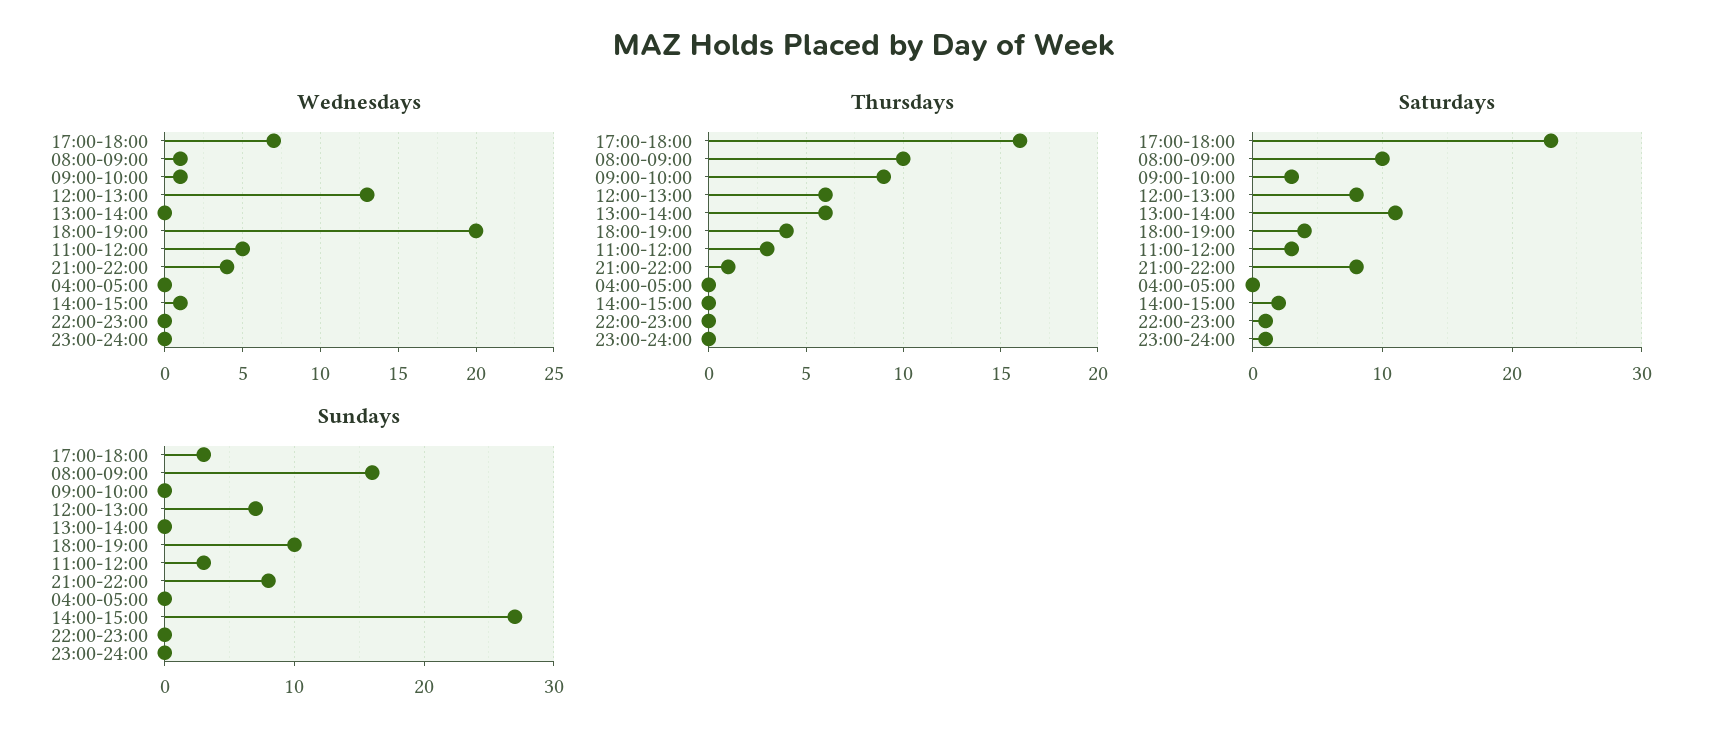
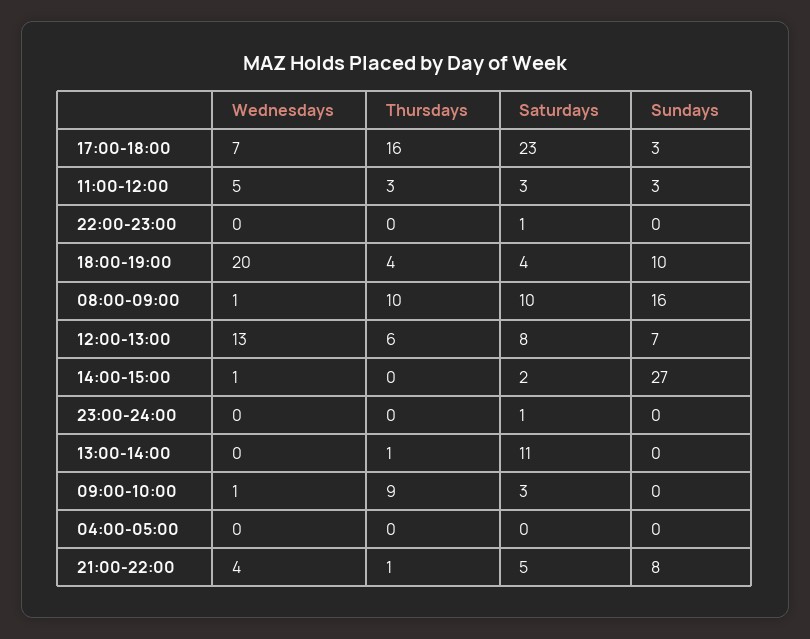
  {
    "Wednesdays": {
      "17:00-18:00": 7,
      "08:00-09:00": 1,
      "09:00-10:00": 1,
      "12:00-13:00": 13,
      "13:00-14:00": 0,
      "18:00-19:00": 20,
      "11:00-12:00": 5,
      "21:00-22:00": 4,
      "04:00-05:00": 0,
      "14:00-15:00": 1,
      "22:00-23:00": 0,
      "23:00-24:00": 0
    },
    "Thursdays": {
      "17:00-18:00": 16,
      "08:00-09:00": 10,
      "09:00-10:00": 9,
      "12:00-13:00": 6,
-     "13:00-14:00": 6,
+     "13:00-14:00": 1,
      "18:00-19:00": 4,
      "11:00-12:00": 3,
      "21:00-22:00": 1,
      "04:00-05:00": 0,
      "14:00-15:00": 0,
      "22:00-23:00": 0,
      "23:00-24:00": 0
    },
    "Saturdays": {
      "17:00-18:00": 23,
      "08:00-09:00": 10,
      "09:00-10:00": 3,
      "12:00-13:00": 8,
      "13:00-14:00": 11,
      "18:00-19:00": 4,
      "11:00-12:00": 3,
-     "21:00-22:00": 8,
+     "21:00-22:00": 5,
      "04:00-05:00": 0,
      "14:00-15:00": 2,
      "22:00-23:00": 1,
      "23:00-24:00": 1
    },
    "Sundays": {
      "17:00-18:00": 3,
      "08:00-09:00": 16,
      "09:00-10:00": 0,
      "12:00-13:00": 7,
      "13:00-14:00": 0,
      "18:00-19:00": 10,
      "11:00-12:00": 3,
      "21:00-22:00": 8,
      "04:00-05:00": 0,
      "14:00-15:00": 27,
      "22:00-23:00": 0,
      "23:00-24:00": 0
    }
  }

